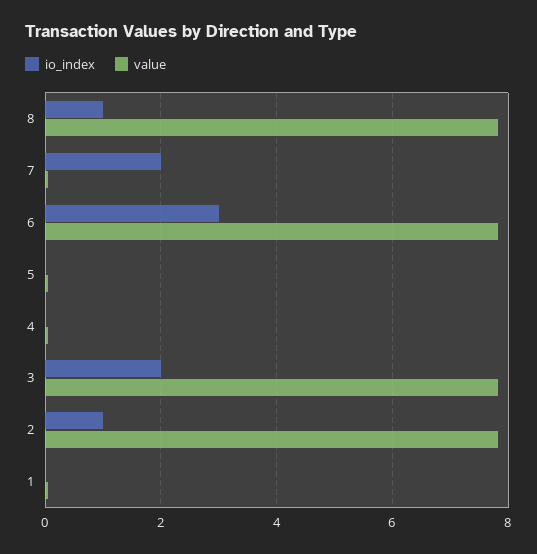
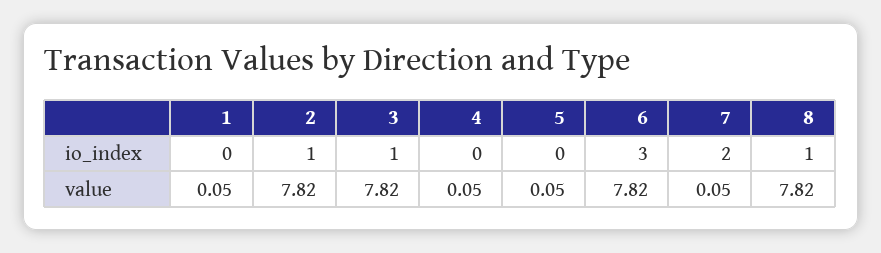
  {
    "io_index": {
      "8": 1,
      "7": 2,
      "6": 3,
      "5": 0,
      "4": 0,
-     "3": 2,
+     "3": 1,
      "2": 1,
      "1": 0
    },
    "value": {
      "8": 7.82,
      "7": 0.05,
      "6": 7.82,
      "5": 0.05,
      "4": 0.05,
      "3": 7.82,
      "2": 7.82,
      "1": 0.05
    }
  }

